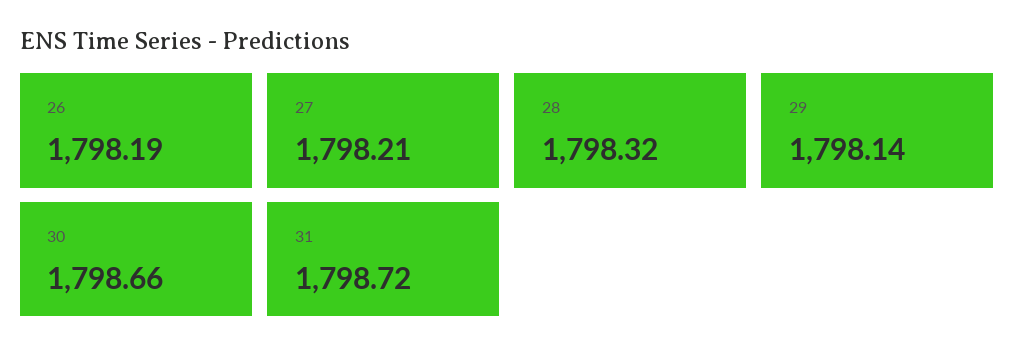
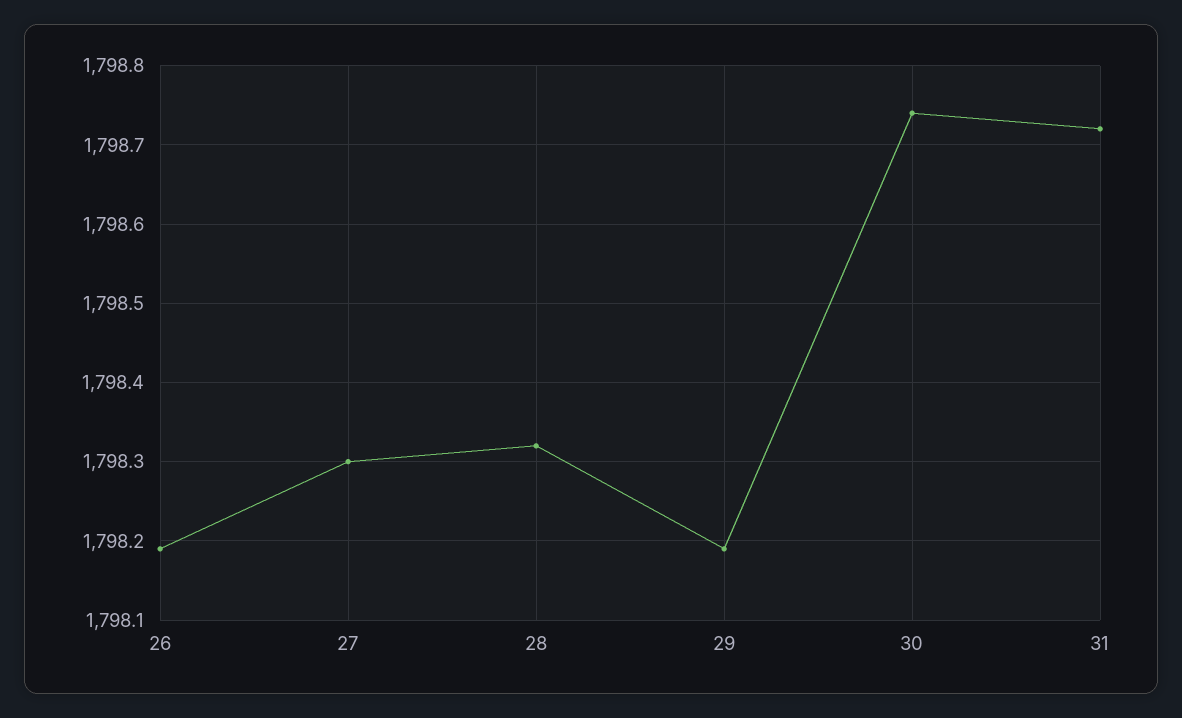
  {
    "26": 1798.19,
-   "27": 1798.21,
+   "27": 1798.3,
    "28": 1798.32,
-   "29": 1798.14,
+   "29": 1798.19,
-   "30": 1798.66,
+   "30": 1798.74,
    "31": 1798.72
  }

